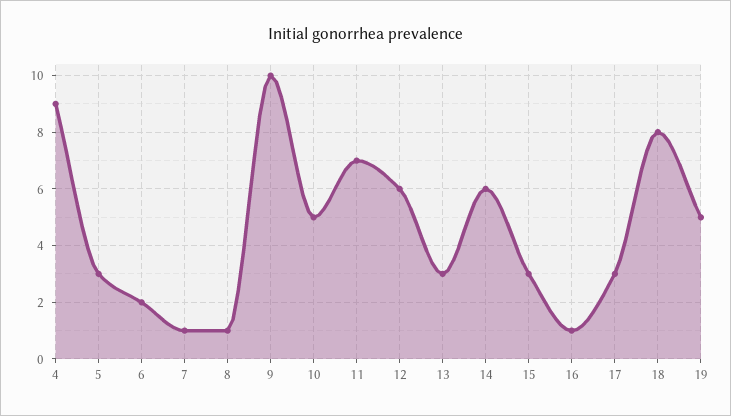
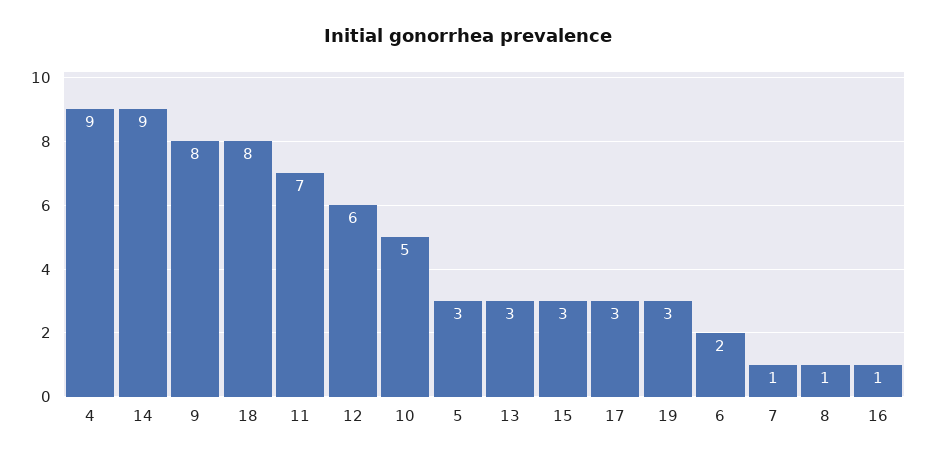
  {
    "4": 9,
    "5": 3,
    "6": 2,
    "7": 1,
    "8": 1,
-   "9": 10,
+   "9": 8,
    "10": 5,
    "11": 7,
    "12": 6,
    "13": 3,
-   "14": 6,
+   "14": 9,
    "15": 3,
    "16": 1,
    "17": 3,
    "18": 8,
-   "19": 5
+   "19": 3
  }

